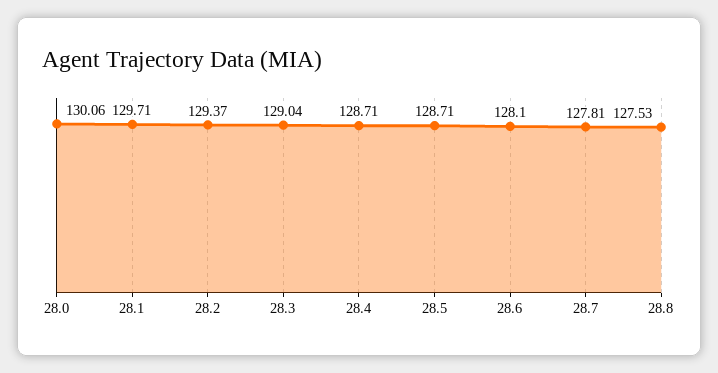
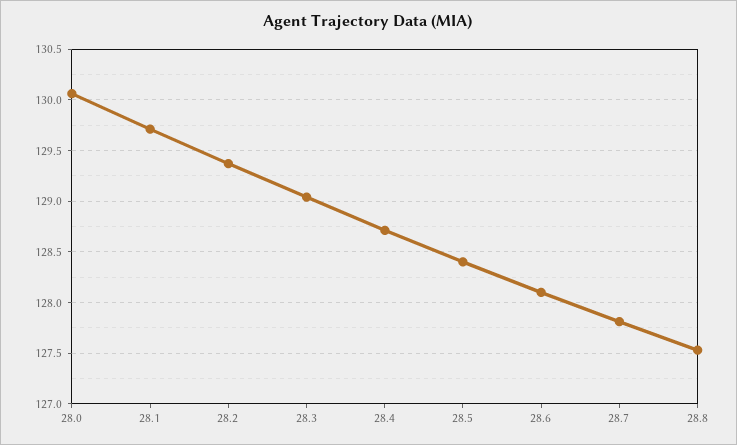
  {
    "28.0": 130.06,
    "28.1": 129.71,
    "28.2": 129.37,
    "28.3": 129.04,
    "28.4": 128.71,
-   "28.5": 128.71,
+   "28.5": 128.4,
    "28.6": 128.1,
    "28.7": 127.81,
    "28.8": 127.53
  }

